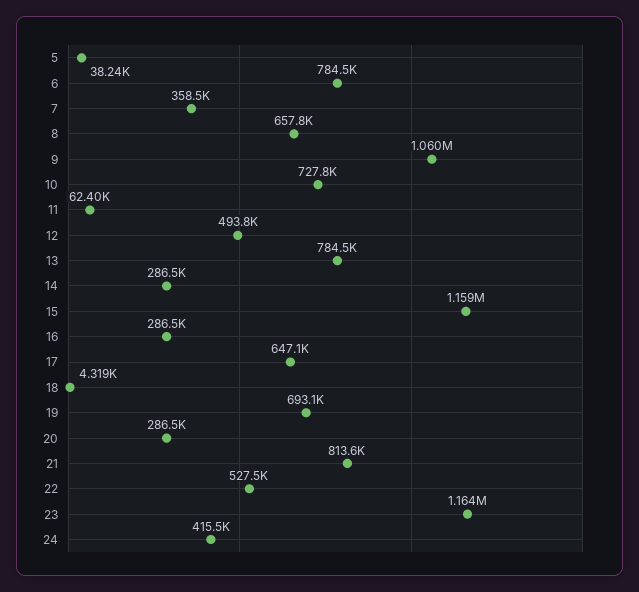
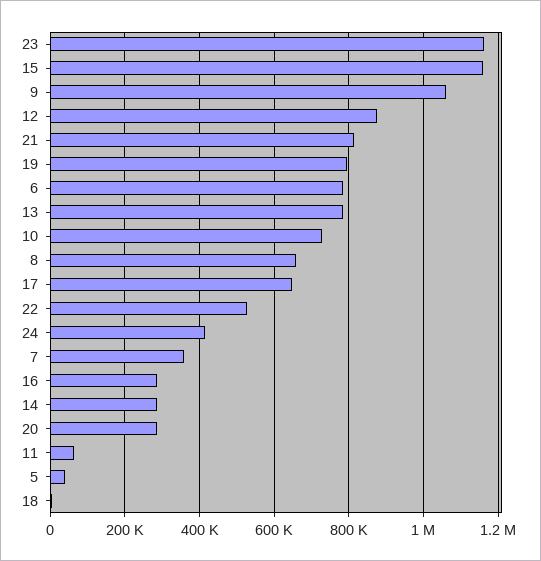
  {
    "5": 38240,
    "6": 784500,
    "7": 358500,
    "8": 657800,
    "9": 1060000,
    "10": 727800,
    "11": 62400,
-   "12": 493800,
+   "12": 880000,
    "13": 784500,
    "14": 286500,
    "15": 1159000,
    "16": 286500,
    "17": 647100,
    "18": 4319,
-   "19": 693100,
+   "19": 800000,
    "20": 286500,
    "21": 813600,
    "22": 527500,
    "23": 1164000,
    "24": 415500
  }

